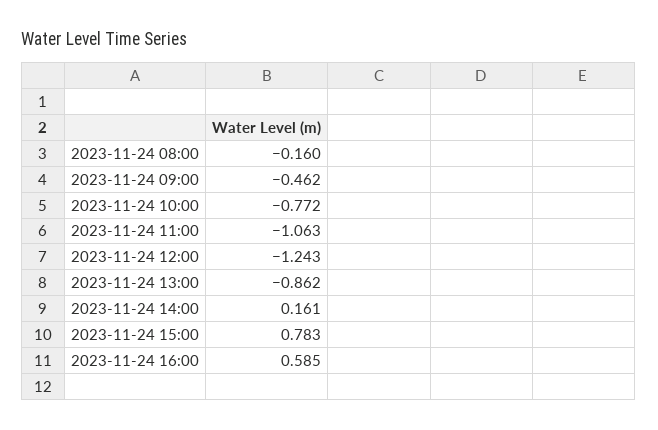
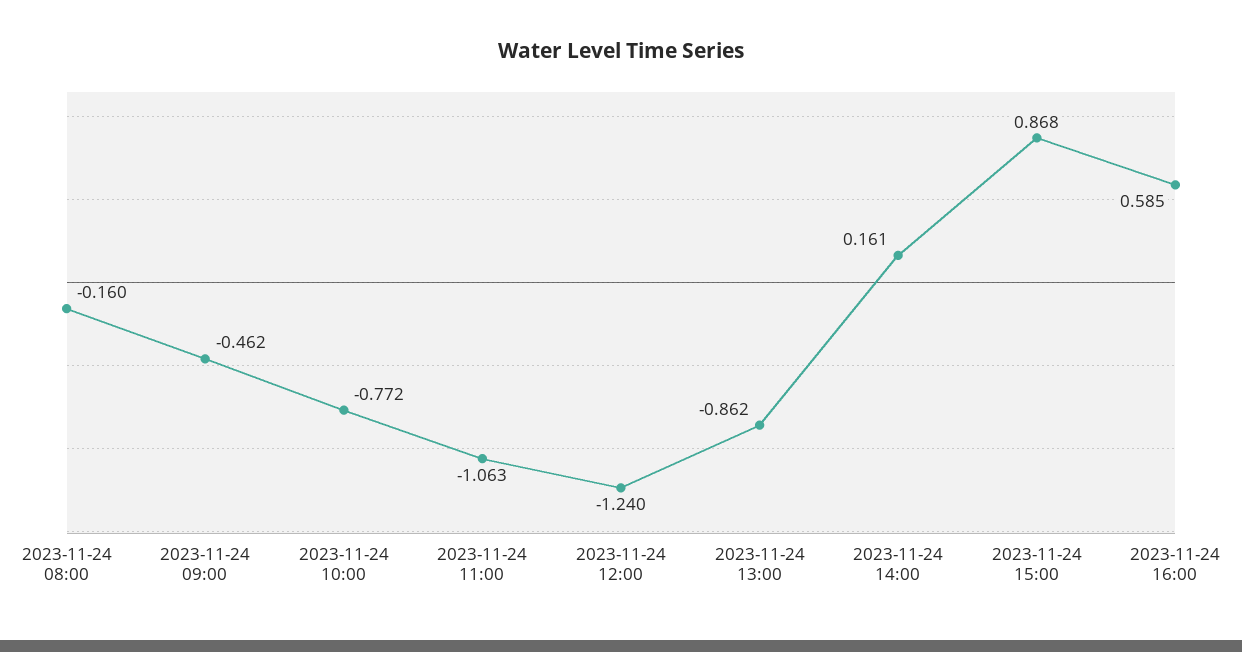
  {
    "2023-11-24 08:00": -0.16,
    "2023-11-24 09:00": -0.462,
    "2023-11-24 10:00": -0.772,
    "2023-11-24 11:00": -1.063,
-   "2023-11-24 12:00": -1.243,
+   "2023-11-24 12:00": -1.24,
    "2023-11-24 13:00": -0.862,
    "2023-11-24 14:00": 0.161,
-   "2023-11-24 15:00": 0.783,
+   "2023-11-24 15:00": 0.868,
    "2023-11-24 16:00": 0.585
  }

